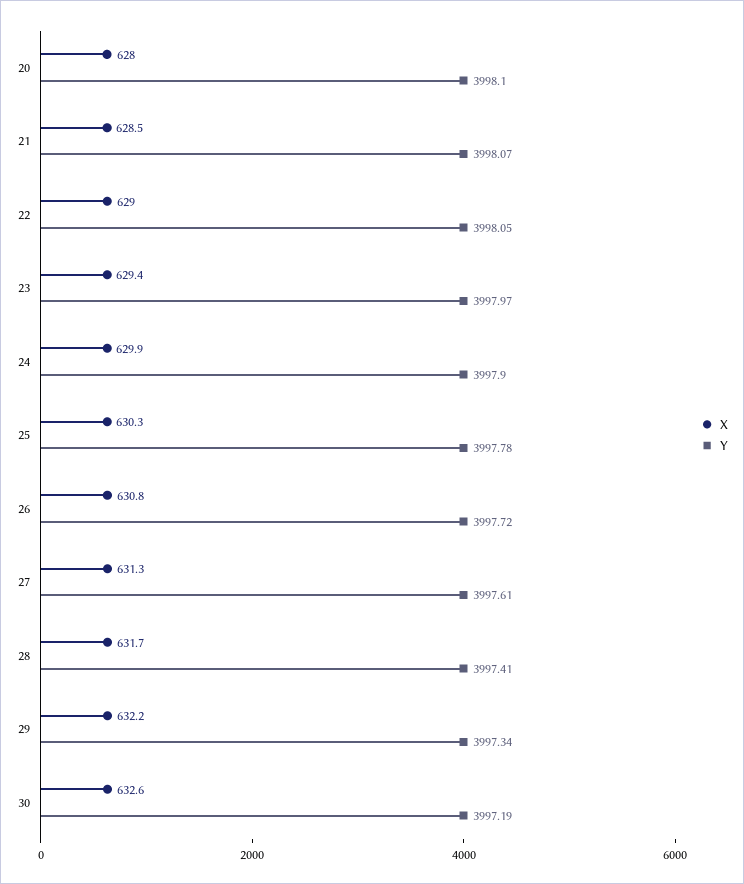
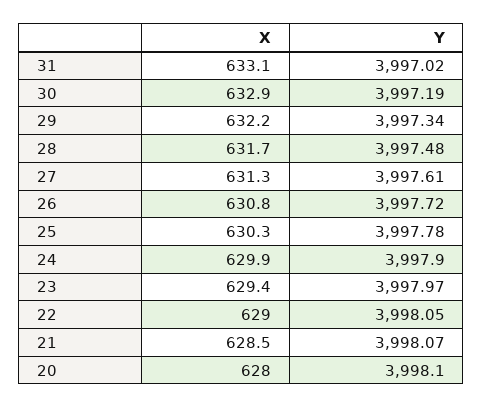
  {
    "X": {
      "20": 628,
      "21": 628.5,
      "22": 629,
      "23": 629.4,
      "24": 629.9,
      "25": 630.3,
      "26": 630.8,
      "27": 631.3,
      "28": 631.7,
      "29": 632.2,
-     "30": 632.6
+     "30": 632.9,
+     "31": 633.1
    },
    "Y": {
      "20": 3998.1,
      "21": 3998.07,
      "22": 3998.05,
      "23": 3997.97,
      "24": 3997.9,
      "25": 3997.78,
      "26": 3997.72,
      "27": 3997.61,
-     "28": 3997.41,
+     "28": 3997.48,
      "29": 3997.34,
-     "30": 3997.19
+     "30": 3997.19,
+     "31": 3997.02
    }
  }

